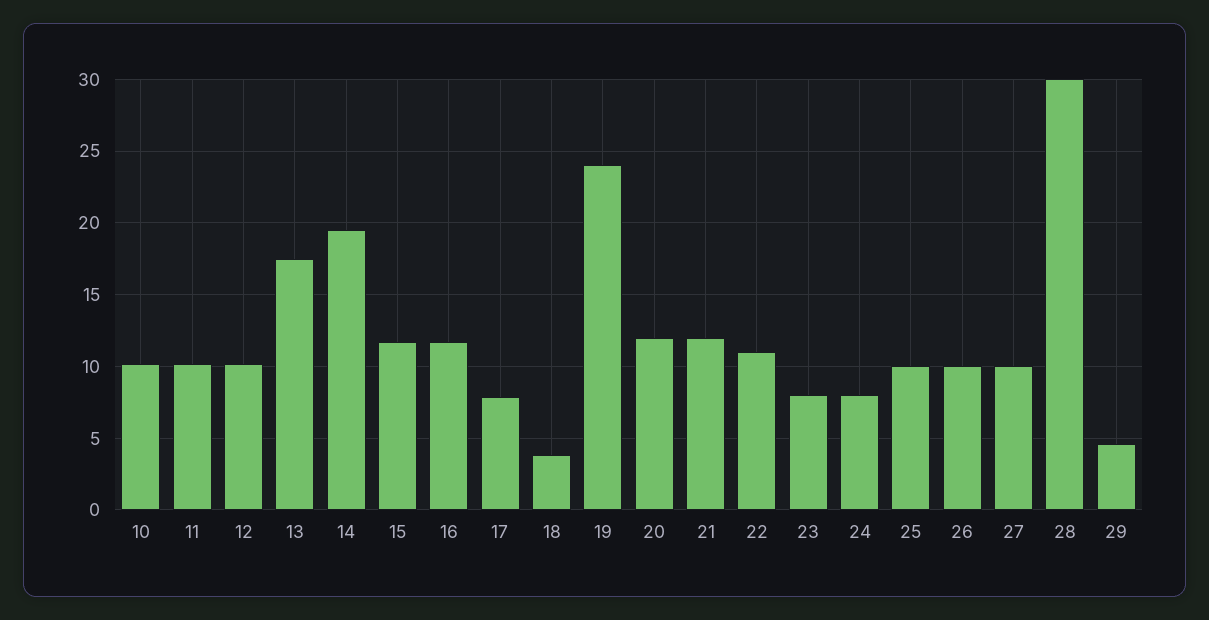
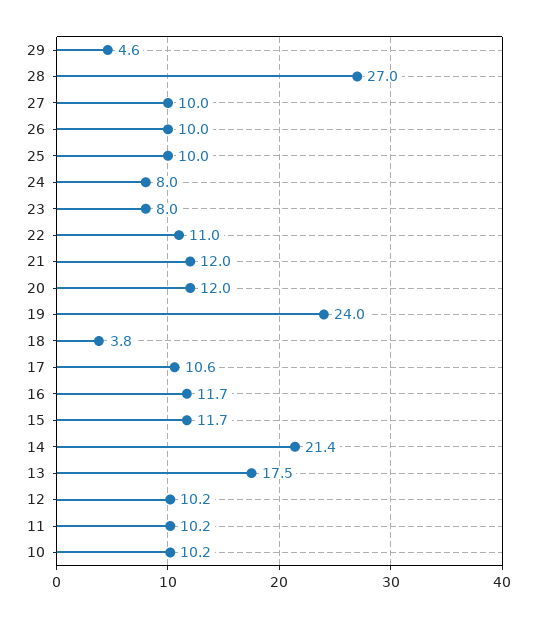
  {
    "10": 10.2,
    "11": 10.2,
    "12": 10.2,
    "13": 17.5,
-   "14": 19.5,
+   "14": 21.4,
    "15": 11.7,
    "16": 11.7,
-   "17": 8,
+   "17": 10.6,
    "18": 3.8,
    "19": 24,
    "20": 12,
    "21": 12,
    "22": 11,
    "23": 8,
    "24": 8,
    "25": 10,
    "26": 10,
    "27": 10,
-   "28": 30,
+   "28": 27,
    "29": 4.6
  }

